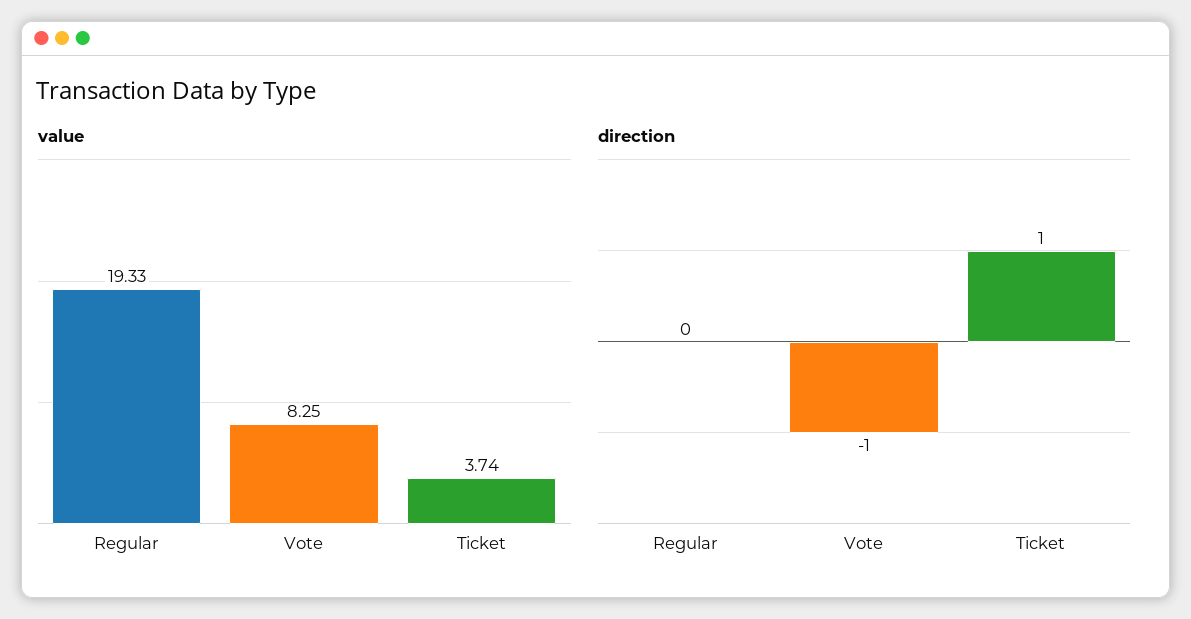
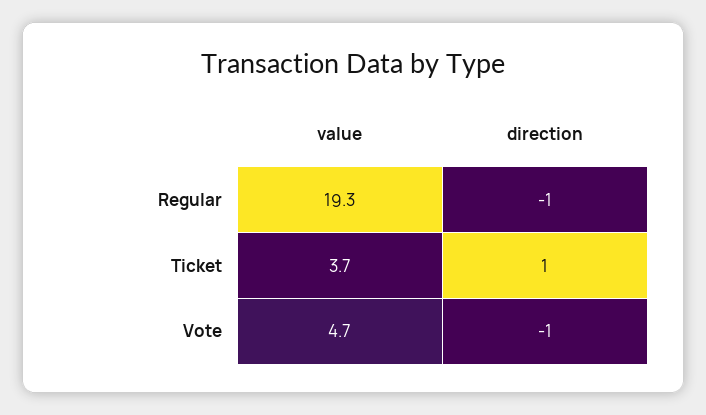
  {
    "value": {
      "Regular": 19.33,
-     "Vote": 8.25,
+     "Vote": 4.7,
      "Ticket": 3.74
    },
    "direction": {
-     "Regular": 0,
+     "Regular": -1,
      "Vote": -1,
      "Ticket": 1
    }
  }

